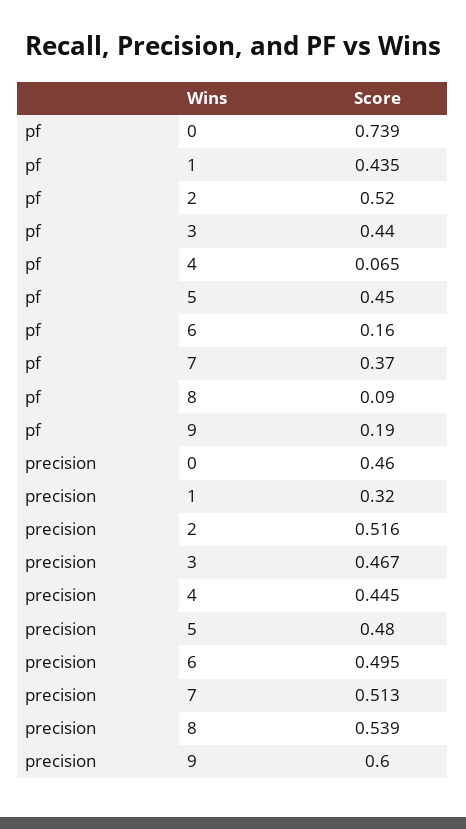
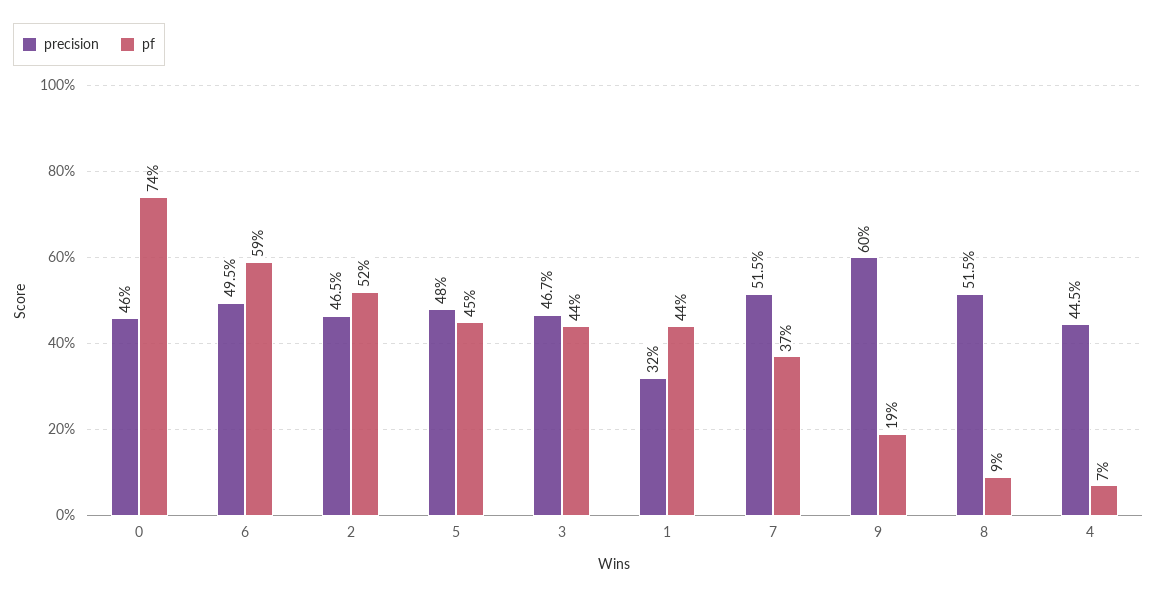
  {
    "pf": {
      "0": 0.739,
      "1": 0.435,
      "2": 0.52,
      "3": 0.44,
      "4": 0.065,
      "5": 0.45,
-     "6": 0.16,
+     "6": 0.59,
      "7": 0.37,
      "8": 0.09,
      "9": 0.19
    },
    "precision": {
      "0": 0.46,
      "1": 0.32,
-     "2": 0.516,
+     "2": 0.465,
      "3": 0.467,
      "4": 0.445,
      "5": 0.48,
      "6": 0.495,
-     "7": 0.513,
+     "7": 0.515,
-     "8": 0.539,
+     "8": 0.515,
      "9": 0.6
    }
  }

